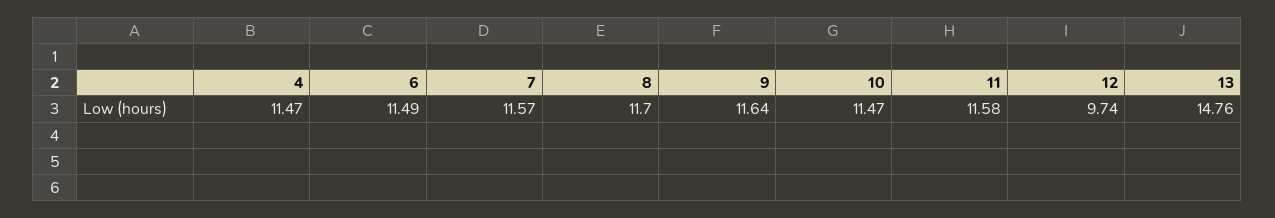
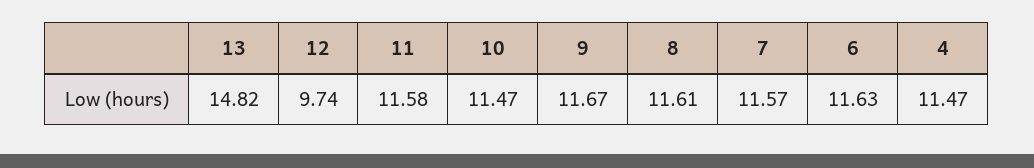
  {
    "4": 11.47,
-   "6": 11.49,
+   "6": 11.63,
    "7": 11.57,
-   "8": 11.7,
+   "8": 11.61,
-   "9": 11.64,
+   "9": 11.67,
    "10": 11.47,
    "11": 11.58,
    "12": 9.74,
-   "13": 14.76
+   "13": 14.82
  }

